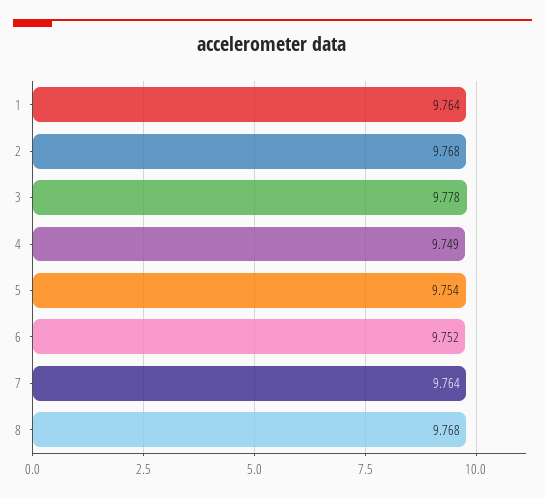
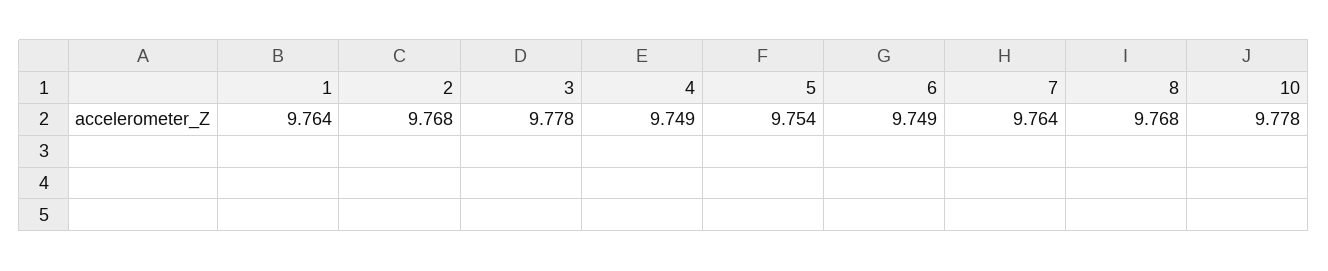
  {
    "1": 9.764,
    "2": 9.768,
    "3": 9.778,
    "4": 9.749,
    "5": 9.754,
-   "6": 9.752,
+   "6": 9.749,
    "7": 9.764,
-   "8": 9.768
+   "8": 9.768,
+   "10": 9.778
  }

